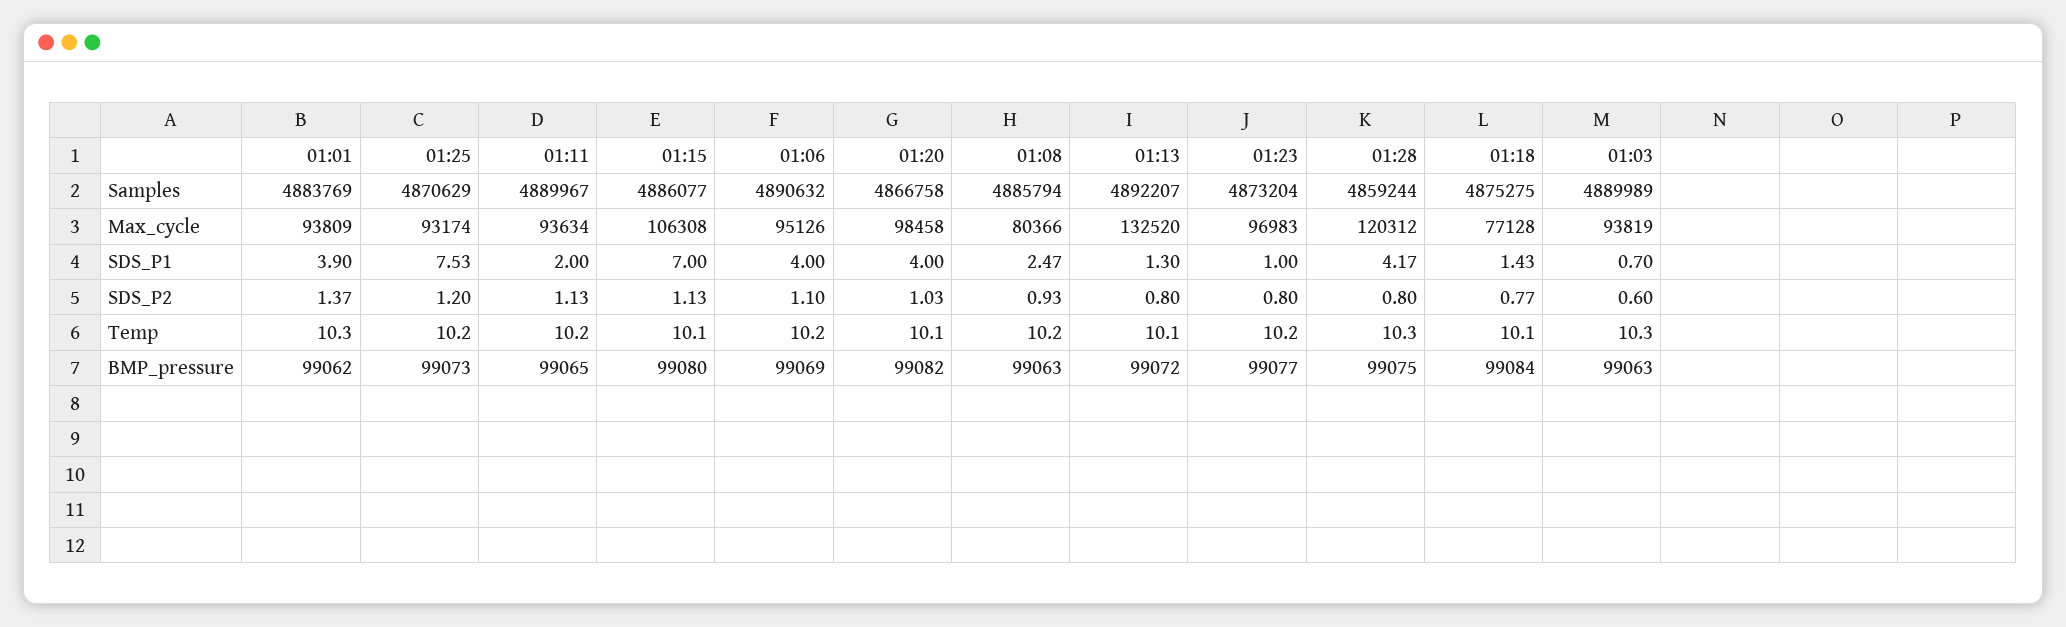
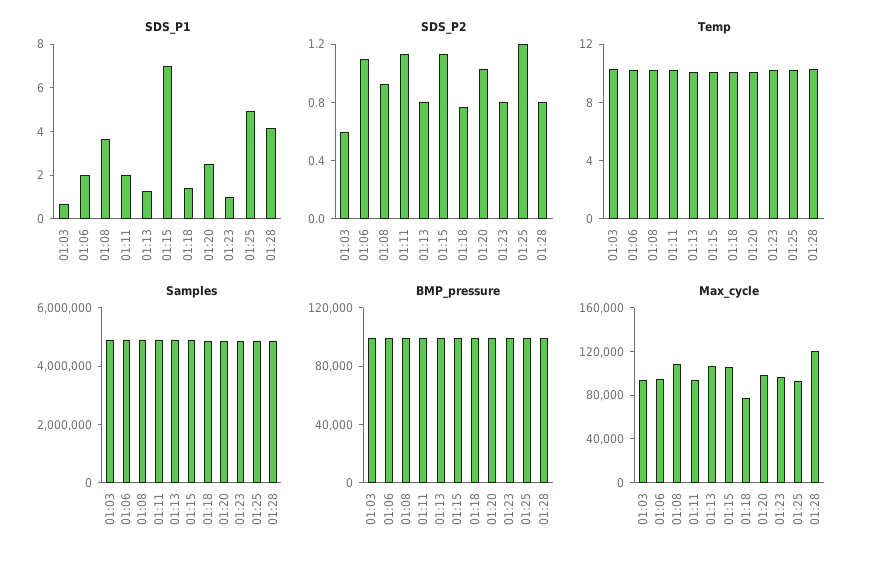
  {
    "Samples": {
-     "01:01": 4883769,
      "01:25": 4870629,
      "01:11": 4889967,
      "01:15": 4886077,
      "01:06": 4890632,
      "01:20": 4866758,
      "01:08": 4885794,
      "01:13": 4892207,
      "01:23": 4873204,
      "01:28": 4859244,
      "01:18": 4875275,
      "01:03": 4889989
    },
    "Max_cycle": {
-     "01:01": 93809,
      "01:25": 93174,
      "01:11": 93634,
      "01:15": 106308,
      "01:06": 95126,
      "01:20": 98458,
-     "01:08": 80366,
+     "01:08": 110000,
-     "01:13": 132520,
+     "01:13": 110000,
      "01:23": 96983,
      "01:28": 120312,
      "01:18": 77128,
      "01:03": 93819
    },
    "SDS_P1": {
-     "01:01": 3.9,
-     "01:25": 7.53,
+     "01:25": 5,
      "01:11": 2,
      "01:15": 7,
-     "01:06": 4,
+     "01:06": 2,
-     "01:20": 4,
+     "01:20": 2.5,
-     "01:08": 2.47,
+     "01:08": 3.5,
      "01:13": 1.3,
      "01:23": 1,
      "01:28": 4.17,
      "01:18": 1.43,
      "01:03": 0.7
    },
    "SDS_P2": {
-     "01:01": 1.37,
      "01:25": 1.2,
      "01:11": 1.13,
      "01:15": 1.13,
      "01:06": 1.1,
      "01:20": 1.03,
      "01:08": 0.93,
      "01:13": 0.8,
      "01:23": 0.8,
      "01:28": 0.8,
      "01:18": 0.77,
      "01:03": 0.6
    },
    "Temp": {
-     "01:01": 10.3,
      "01:25": 10.2,
      "01:11": 10.2,
      "01:15": 10.1,
      "01:06": 10.2,
      "01:20": 10.1,
      "01:08": 10.2,
      "01:13": 10.1,
      "01:23": 10.2,
      "01:28": 10.3,
      "01:18": 10.1,
      "01:03": 10.3
    },
    "BMP_pressure": {
-     "01:01": 99062,
      "01:25": 99073,
      "01:11": 99065,
      "01:15": 99080,
      "01:06": 99069,
      "01:20": 99082,
      "01:08": 99063,
      "01:13": 99072,
      "01:23": 99077,
      "01:28": 99075,
      "01:18": 99084,
      "01:03": 99063
    }
  }

